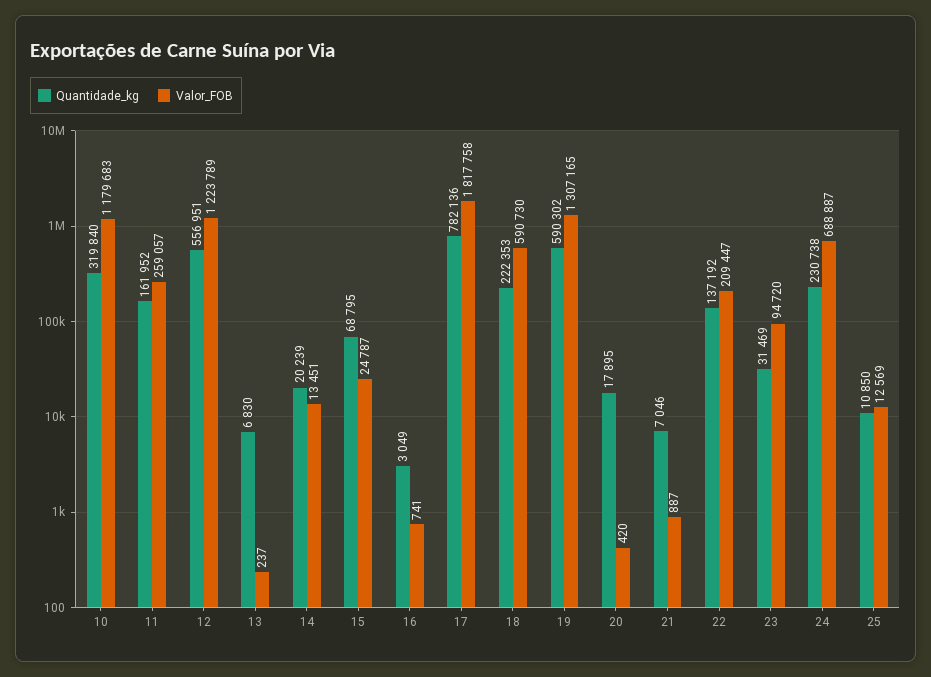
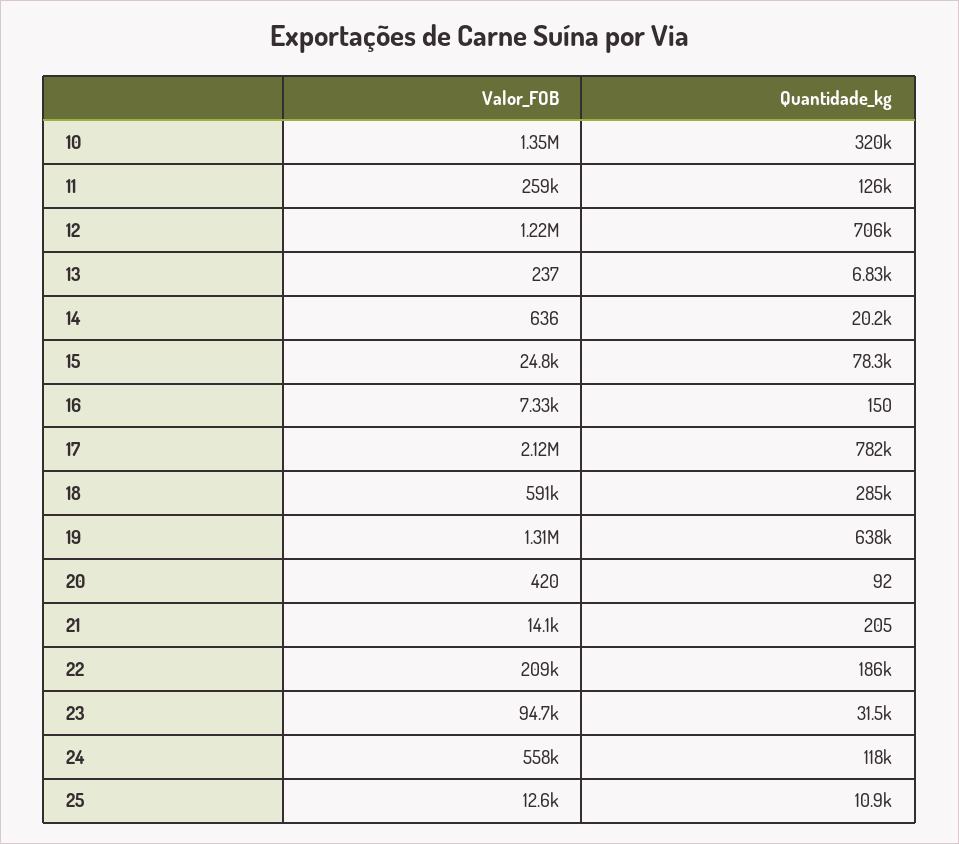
  {
    "Quantidade_kg": {
      "10": 319840,
-     "11": 161952,
+     "11": 126000,
-     "12": 556951,
+     "12": 706000,
      "13": 6830,
      "14": 20239,
-     "15": 68795,
+     "15": 78300,
-     "16": 3049,
+     "16": 150,
      "17": 782136,
-     "18": 222353,
+     "18": 285000,
-     "19": 590302,
+     "19": 638000,
-     "20": 17895,
+     "20": 92,
-     "21": 7046,
+     "21": 205,
-     "22": 137192,
+     "22": 186000,
      "23": 31469,
-     "24": 230738,
+     "24": 118000,
      "25": 10850
    },
    "Valor_FOB": {
-     "10": 1179683,
+     "10": 1350000,
      "11": 259057,
      "12": 1223789,
      "13": 237,
-     "14": 13451,
+     "14": 636,
      "15": 24787,
-     "16": 741,
+     "16": 7330,
-     "17": 1817758,
+     "17": 2120000,
      "18": 590730,
      "19": 1307165,
      "20": 420,
-     "21": 887,
+     "21": 14100,
      "22": 209447,
      "23": 94720,
-     "24": 688887,
+     "24": 558000,
      "25": 12569
    }
  }

